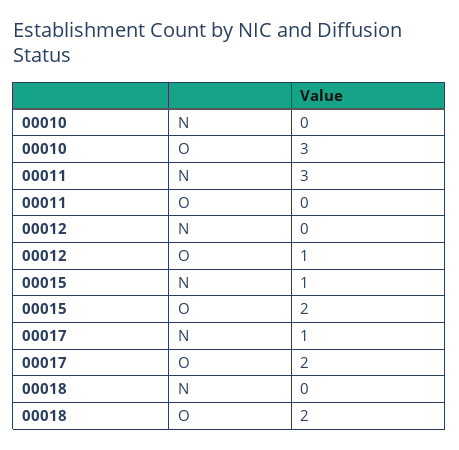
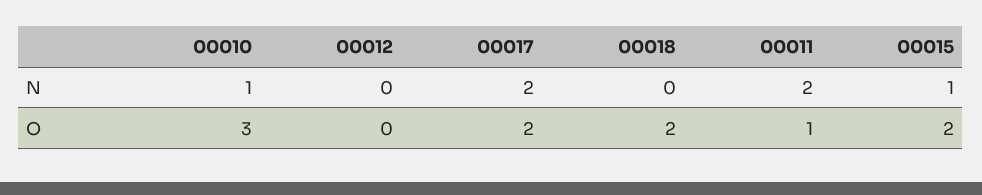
  {
    "00010": {
-     "N": 0,
+     "N": 1,
      "O": 3
    },
    "00011": {
-     "N": 3,
+     "N": 2,
-     "O": 0
+     "O": 1
    },
    "00012": {
      "N": 0,
-     "O": 1
+     "O": 0
    },
    "00015": {
      "N": 1,
      "O": 2
    },
    "00017": {
-     "N": 1,
+     "N": 2,
      "O": 2
    },
    "00018": {
      "N": 0,
      "O": 2
    }
  }

